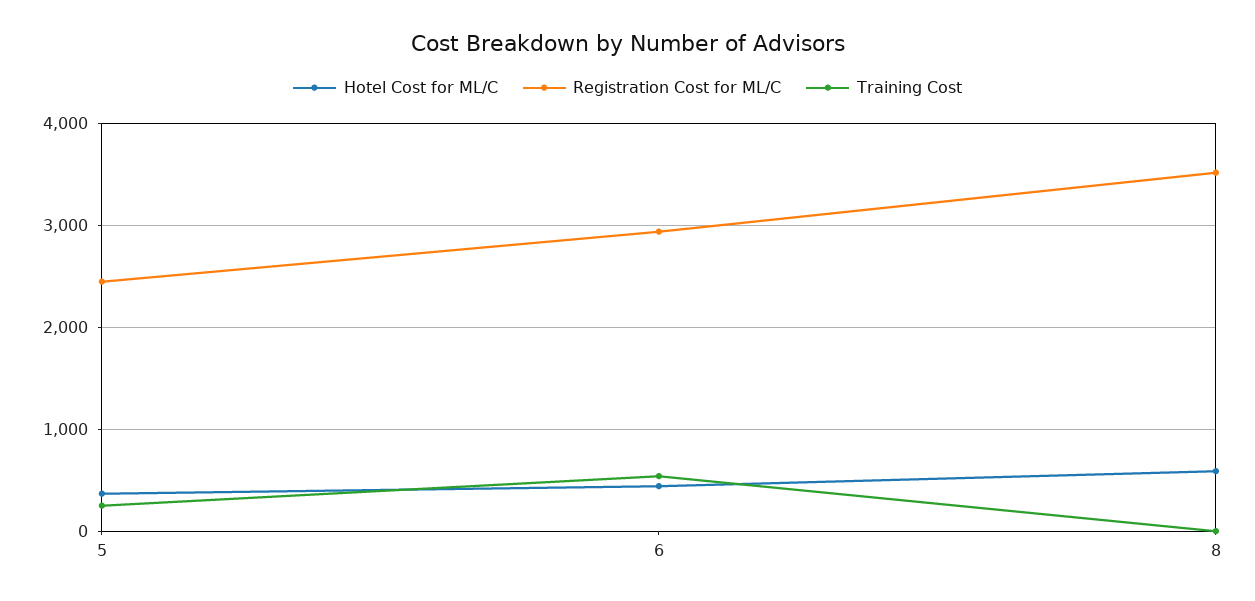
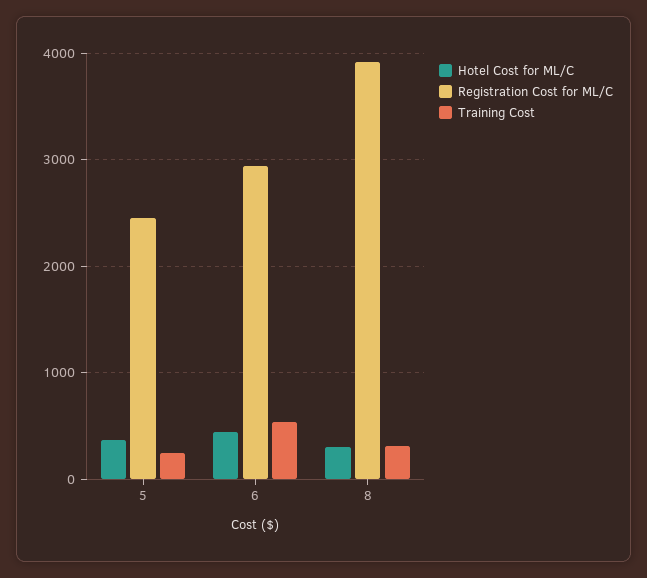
  {
    "Hotel Cost for ML/C": {
      "5": 400,
      "6": 400,
-     "8": 600
+     "8": 300
    },
    "Registration Cost for ML/C": {
      "5": 2500,
      "6": 2900,
-     "8": 3500
+     "8": 3900
    },
    "Training Cost": {
      "5": 300,
      "6": 500,
-     "8": 0
+     "8": 300
    }
  }

